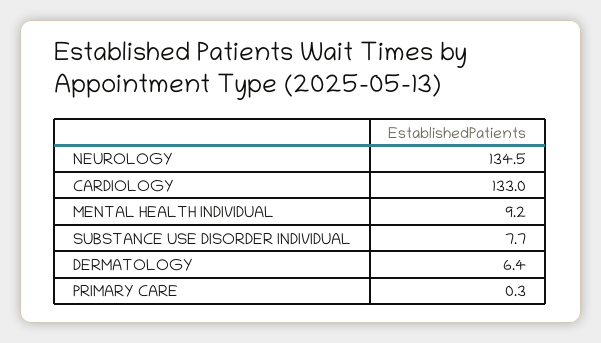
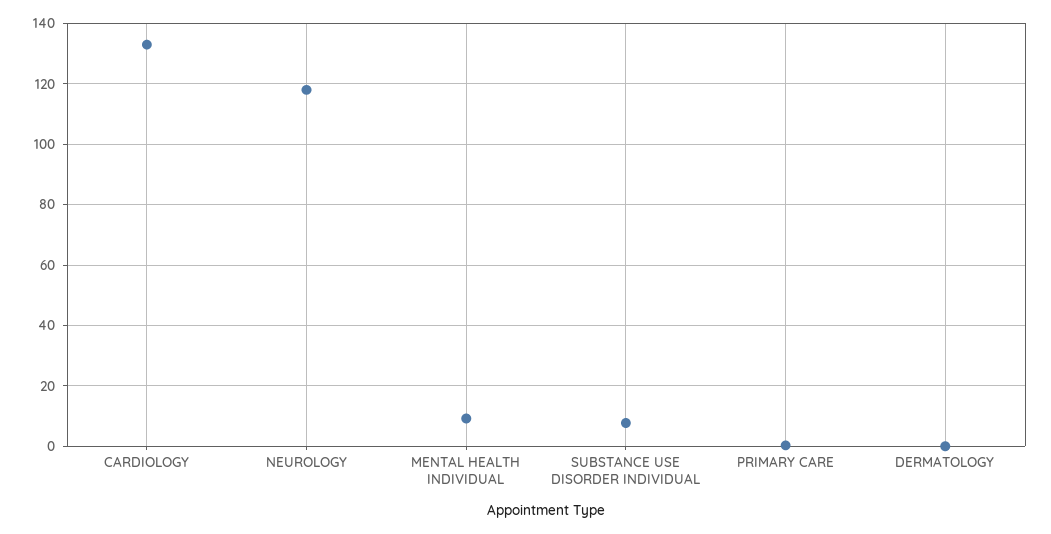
  {
-   "NEUROLOGY": 134.5,
+   "NEUROLOGY": 118,
    "CARDIOLOGY": 133,
    "MENTAL HEALTH INDIVIDUAL": 9.2,
    "SUBSTANCE USE DISORDER INDIVIDUAL": 7.7,
-   "DERMATOLOGY": 6.4,
+   "DERMATOLOGY": 0,
    "PRIMARY CARE": 0.3
  }

